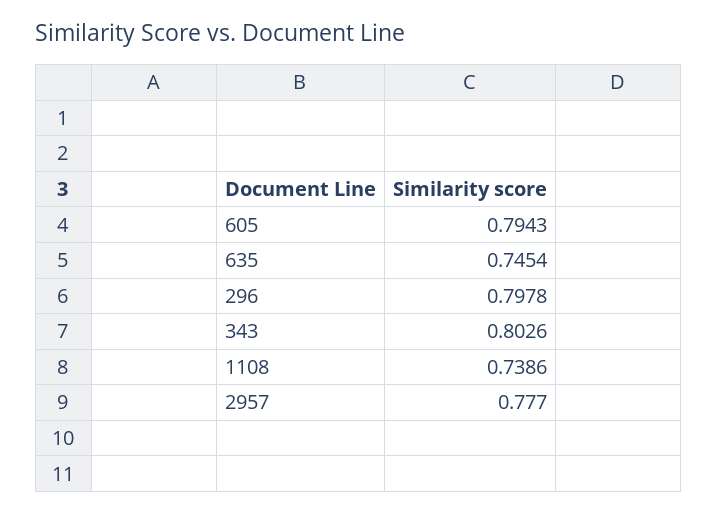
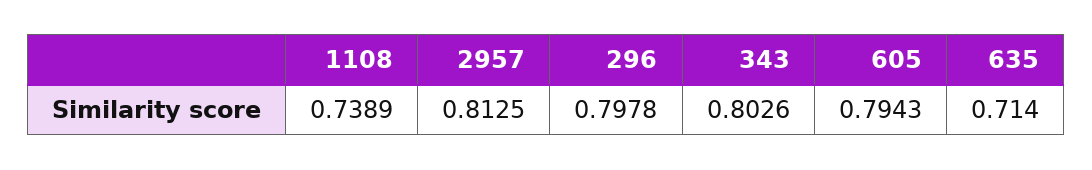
  {
    "605": 0.7943,
-   "635": 0.7454,
+   "635": 0.714,
    "296": 0.7978,
    "343": 0.8026,
-   "1108": 0.7386,
+   "1108": 0.7389,
-   "2957": 0.777
+   "2957": 0.8125
  }

